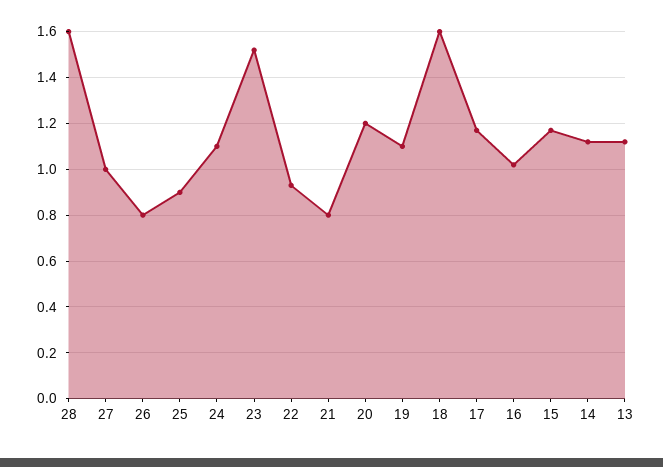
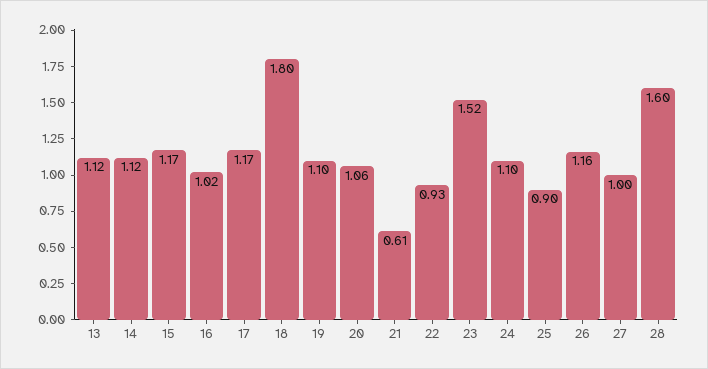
  {
    "28": 1.6,
    "27": 1,
-   "26": 0.8,
+   "26": 1.16,
    "25": 0.9,
    "24": 1.1,
    "23": 1.52,
    "22": 0.93,
-   "21": 0.8,
+   "21": 0.61,
-   "20": 1.2,
+   "20": 1.06,
    "19": 1.1,
-   "18": 1.6,
+   "18": 1.8,
    "17": 1.17,
    "16": 1.02,
    "15": 1.17,
    "14": 1.12,
    "13": 1.12
  }

